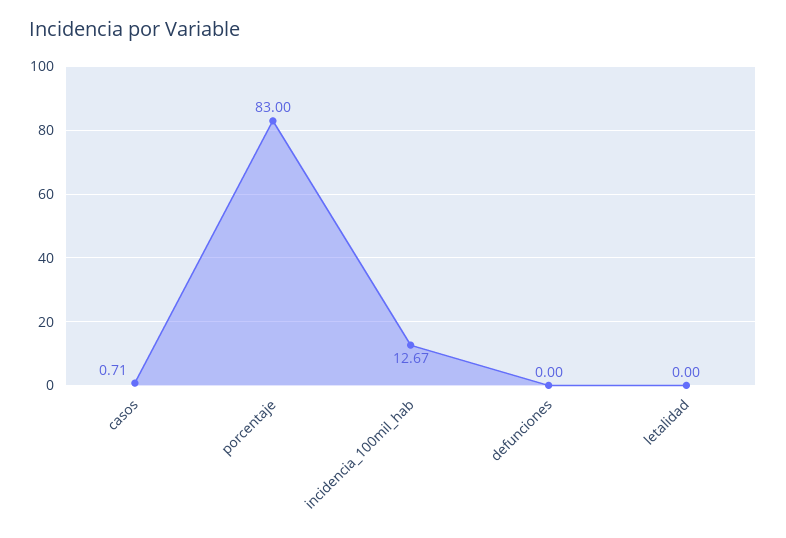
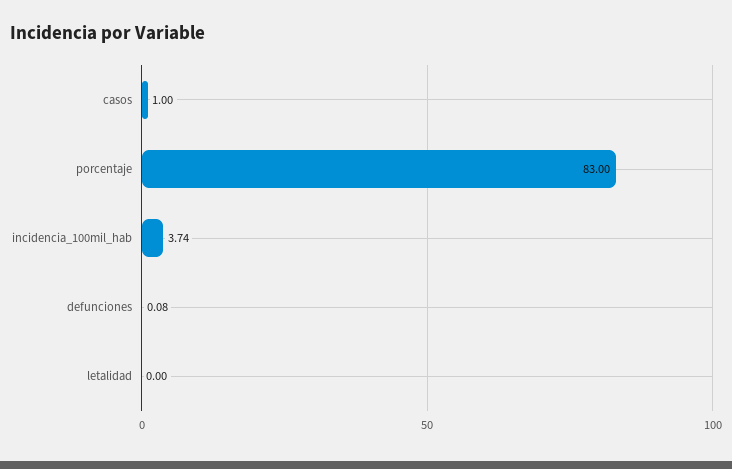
  {
-   "casos": 0.71,
+   "casos": 1,
    "porcentaje": 83,
-   "incidencia_100mil_hab": 12.67,
+   "incidencia_100mil_hab": 3.74,
-   "defunciones": 0,
+   "defunciones": 0.08,
    "letalidad": 0
  }

